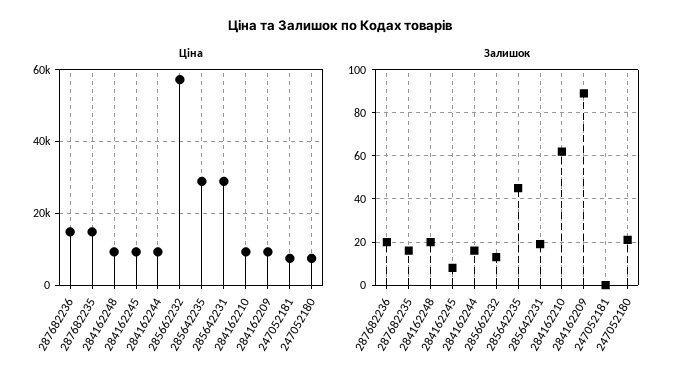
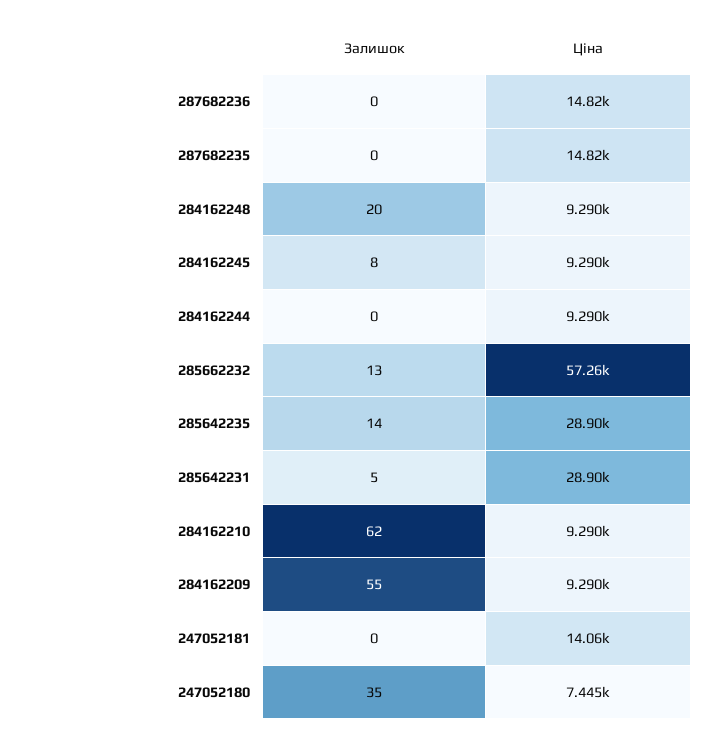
  {
    "Ціна": {
      "287682236": 14820,
      "287682235": 14820,
      "284162248": 9290,
      "284162245": 9290,
      "284162244": 9290,
      "285662232": 57260,
      "285642235": 28900,
      "285642231": 28900,
      "284162210": 9290,
      "284162209": 9290,
-     "247052181": 8000,
+     "247052181": 14060,
      "247052180": 7445
    },
    "Залишок": {
-     "287682236": 20,
+     "287682236": 0,
-     "287682235": 15,
+     "287682235": 0,
      "284162248": 20,
      "284162245": 8,
-     "284162244": 15,
+     "284162244": 0,
      "285662232": 13,
-     "285642235": 45,
+     "285642235": 14,
-     "285642231": 20,
+     "285642231": 5,
      "284162210": 62,
-     "284162209": 90,
+     "284162209": 55,
      "247052181": 0,
-     "247052180": 20
+     "247052180": 35
    }
  }

